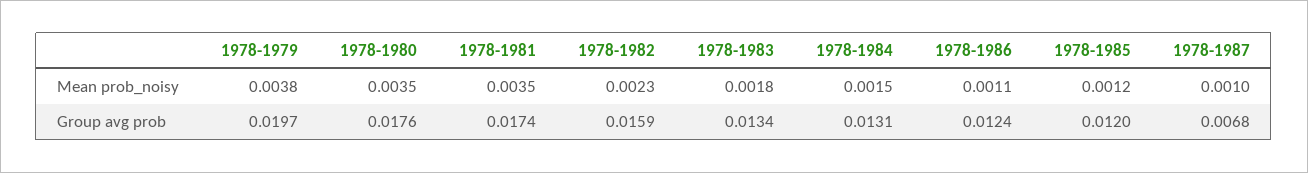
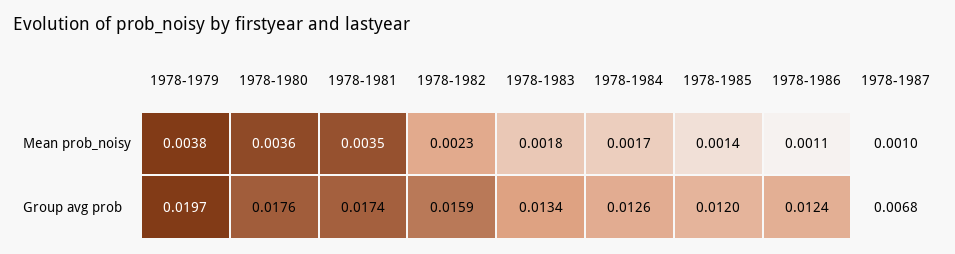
  {
    "1978-1979": {
      "Mean prob_noisy": 0.0038,
      "Group avg prob": 0.0197
    },
    "1978-1980": {
-     "Mean prob_noisy": 0.0035,
+     "Mean prob_noisy": 0.0036,
      "Group avg prob": 0.0176
    },
    "1978-1981": {
      "Mean prob_noisy": 0.0035,
      "Group avg prob": 0.0174
    },
    "1978-1982": {
      "Mean prob_noisy": 0.0023,
      "Group avg prob": 0.0159
    },
    "1978-1983": {
      "Mean prob_noisy": 0.0018,
      "Group avg prob": 0.0134
    },
    "1978-1984": {
-     "Mean prob_noisy": 0.0015,
+     "Mean prob_noisy": 0.0017,
-     "Group avg prob": 0.0131
+     "Group avg prob": 0.0126
    },
    "1978-1986": {
      "Mean prob_noisy": 0.0011,
      "Group avg prob": 0.0124
    },
    "1978-1985": {
-     "Mean prob_noisy": 0.0012,
+     "Mean prob_noisy": 0.0014,
      "Group avg prob": 0.012
    },
    "1978-1987": {
      "Mean prob_noisy": 0.001,
      "Group avg prob": 0.0068
    }
  }

